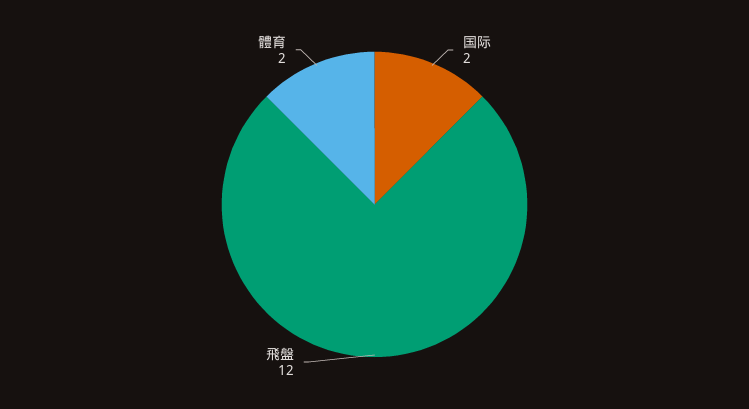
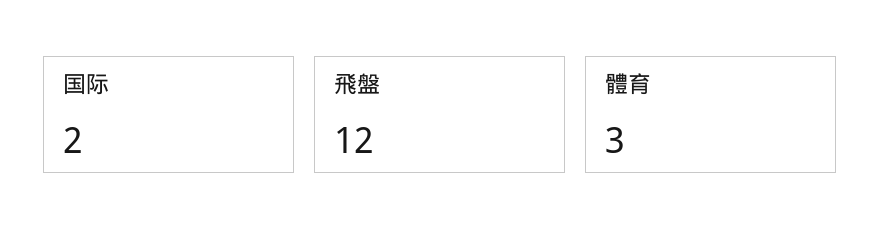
  {
    "国际": 2,
    "飛盤": 12,
-   "體育": 2
+   "體育": 3
  }

